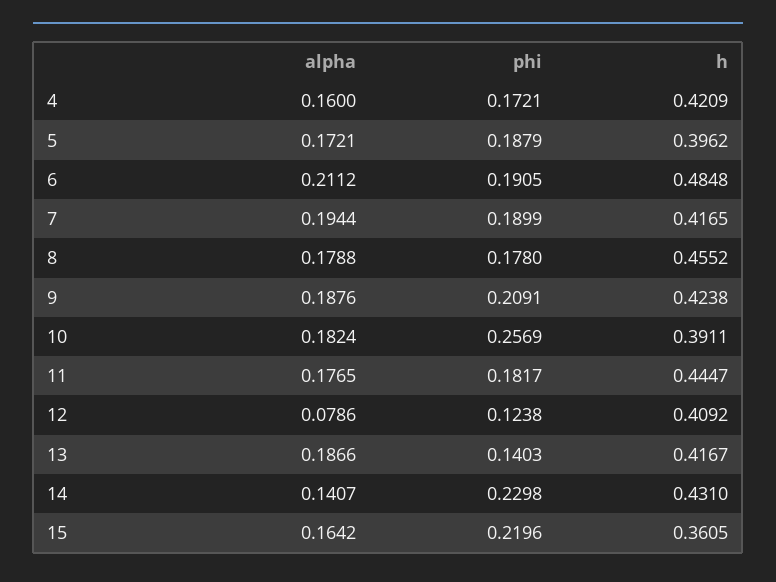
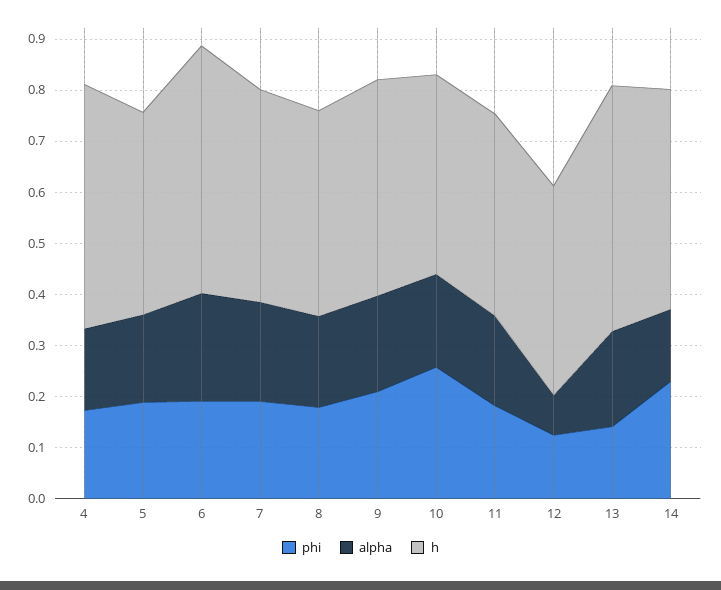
  {
    "alpha": {
      "4": 0.16,
      "5": 0.1721,
      "6": 0.2112,
      "7": 0.1944,
      "8": 0.1788,
      "9": 0.1876,
      "10": 0.1824,
      "11": 0.1765,
      "12": 0.0786,
      "13": 0.1866,
-     "14": 0.1407,
+     "14": 0.1407
-     "15": 0.1642
    },
    "phi": {
      "4": 0.1721,
      "5": 0.1879,
      "6": 0.1905,
      "7": 0.1899,
      "8": 0.178,
      "9": 0.2091,
      "10": 0.2569,
      "11": 0.1817,
      "12": 0.1238,
      "13": 0.1403,
-     "14": 0.2298,
+     "14": 0.2298
-     "15": 0.2196
    },
    "h": {
-     "4": 0.4209,
+     "4": 0.48,
      "5": 0.3962,
      "6": 0.4848,
      "7": 0.4165,
-     "8": 0.4552,
+     "8": 0.4,
      "9": 0.4238,
      "10": 0.3911,
-     "11": 0.4447,
+     "11": 0.4,
      "12": 0.4092,
-     "13": 0.4167,
+     "13": 0.48,
-     "14": 0.431,
+     "14": 0.431
-     "15": 0.3605
    }
  }

